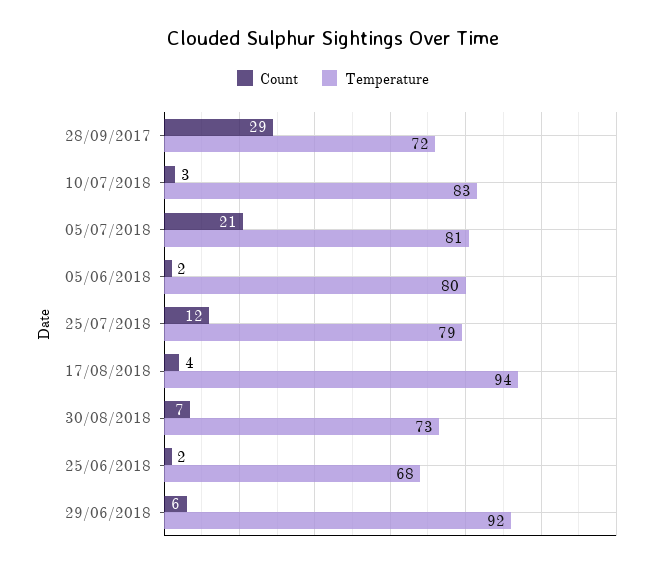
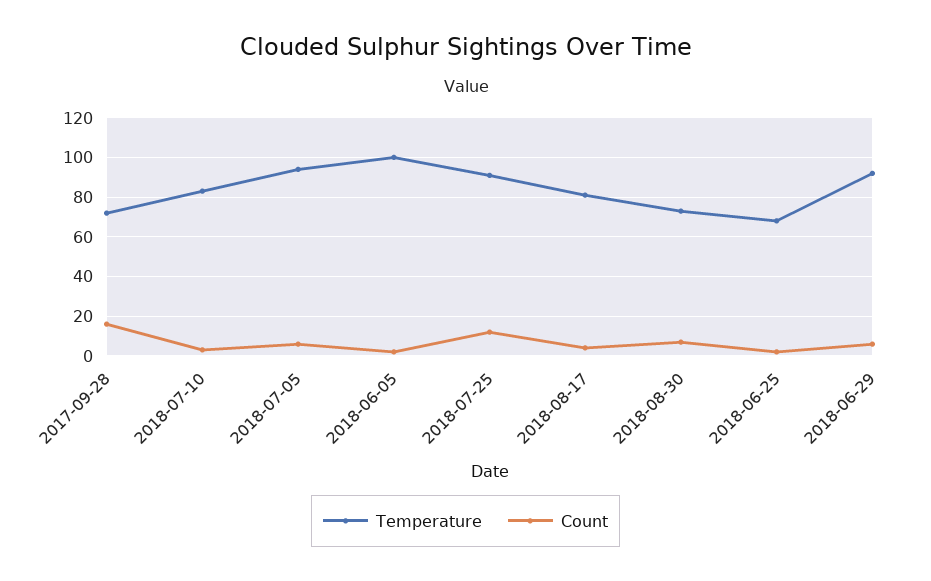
  {
    "Count": {
-     "28/09/2017": 29,
+     "28/09/2017": 15,
      "10/07/2018": 3,
-     "05/07/2018": 21,
+     "05/07/2018": 5,
      "05/06/2018": 2,
      "25/07/2018": 12,
      "17/08/2018": 4,
      "30/08/2018": 7,
      "25/06/2018": 2,
      "29/06/2018": 6
    },
    "Temperature": {
      "28/09/2017": 72,
      "10/07/2018": 83,
-     "05/07/2018": 81,
+     "05/07/2018": 95,
-     "05/06/2018": 80,
+     "05/06/2018": 100,
-     "25/07/2018": 79,
+     "25/07/2018": 90,
-     "17/08/2018": 94,
+     "17/08/2018": 80,
      "30/08/2018": 73,
      "25/06/2018": 68,
      "29/06/2018": 92
    }
  }

